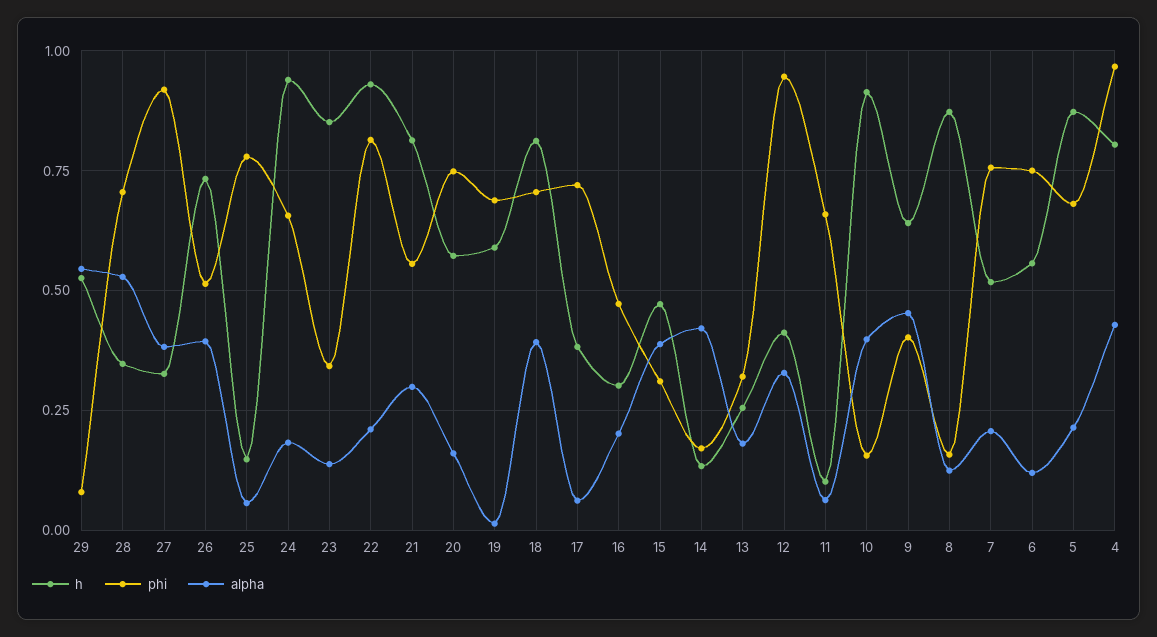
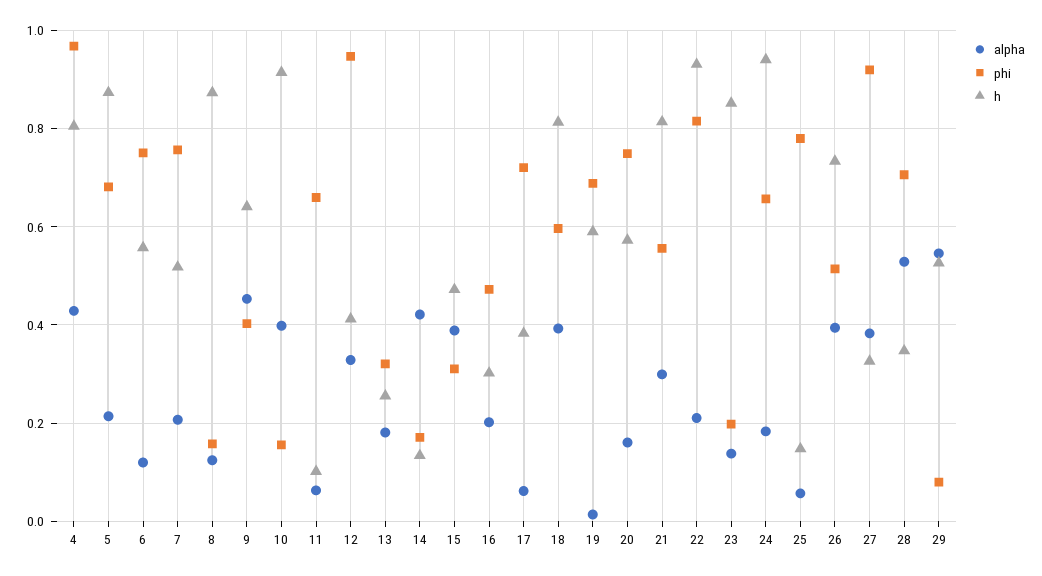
  {
    "h": {
      "29": 0.52,
      "28": 0.34,
      "27": 0.32,
      "26": 0.74,
      "25": 0.14,
      "24": 0.94,
      "23": 0.86,
      "22": 0.94,
      "21": 0.82,
      "20": 0.58,
      "19": 0.58,
      "18": 0.82,
      "17": 0.38,
      "16": 0.3,
      "15": 0.48,
      "14": 0.14,
      "13": 0.26,
      "12": 0.42,
      "11": 0.1,
      "10": 0.92,
      "9": 0.64,
      "8": 0.88,
      "7": 0.52,
      "6": 0.56,
      "5": 0.88,
      "4": 0.8
    },
    "phi": {
      "29": 0.08,
      "28": 0.7,
      "27": 0.92,
      "26": 0.52,
      "25": 0.78,
      "24": 0.66,
-     "23": 0.35,
+     "23": 0.2,
      "22": 0.82,
      "21": 0.56,
      "20": 0.74,
      "19": 0.68,
-     "18": 0.7,
+     "18": 0.6,
      "17": 0.72,
      "16": 0.48,
      "15": 0.32,
      "14": 0.18,
      "13": 0.32,
      "12": 0.94,
      "11": 0.66,
      "10": 0.16,
      "9": 0.4,
      "8": 0.16,
      "7": 0.76,
      "6": 0.76,
      "5": 0.68,
      "4": 0.96
    },
    "alpha": {
      "29": 0.54,
      "28": 0.52,
      "27": 0.38,
      "26": 0.4,
      "25": 0.06,
      "24": 0.18,
      "23": 0.14,
      "22": 0.22,
      "21": 0.3,
      "20": 0.16,
      "19": 0.02,
      "18": 0.4,
      "17": 0.06,
      "16": 0.2,
      "15": 0.38,
      "14": 0.42,
      "13": 0.18,
      "12": 0.32,
      "11": 0.06,
      "10": 0.4,
      "9": 0.46,
      "8": 0.12,
      "7": 0.2,
      "6": 0.12,
      "5": 0.22,
      "4": 0.42
    }
  }

